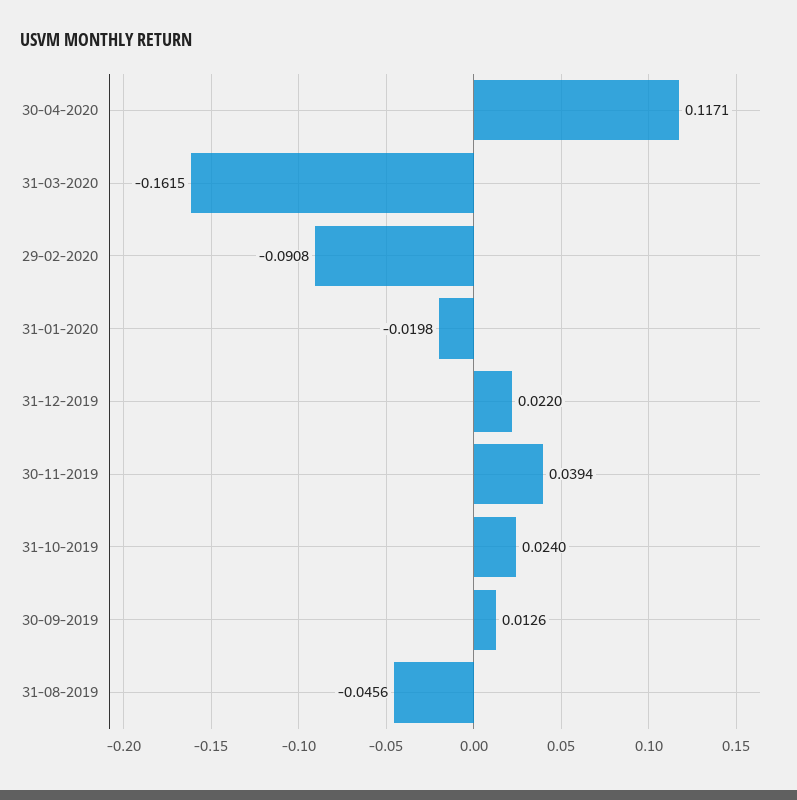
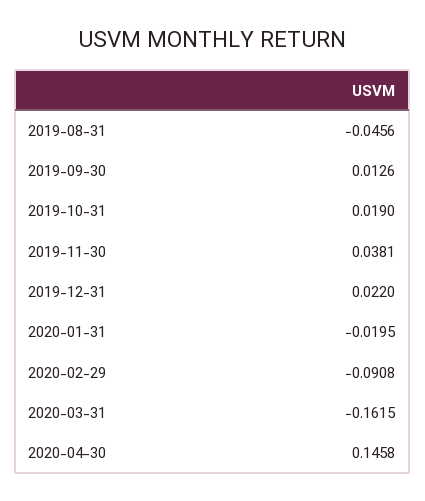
  {
-   "30-04-2020": 0.1171,
+   "30-04-2020": 0.1458,
    "31-03-2020": -0.1615,
    "29-02-2020": -0.0908,
-   "31-01-2020": -0.0198,
+   "31-01-2020": -0.0195,
    "31-12-2019": 0.022,
-   "30-11-2019": 0.0394,
+   "30-11-2019": 0.0381,
-   "31-10-2019": 0.024,
+   "31-10-2019": 0.019,
    "30-09-2019": 0.0126,
    "31-08-2019": -0.0456
  }

